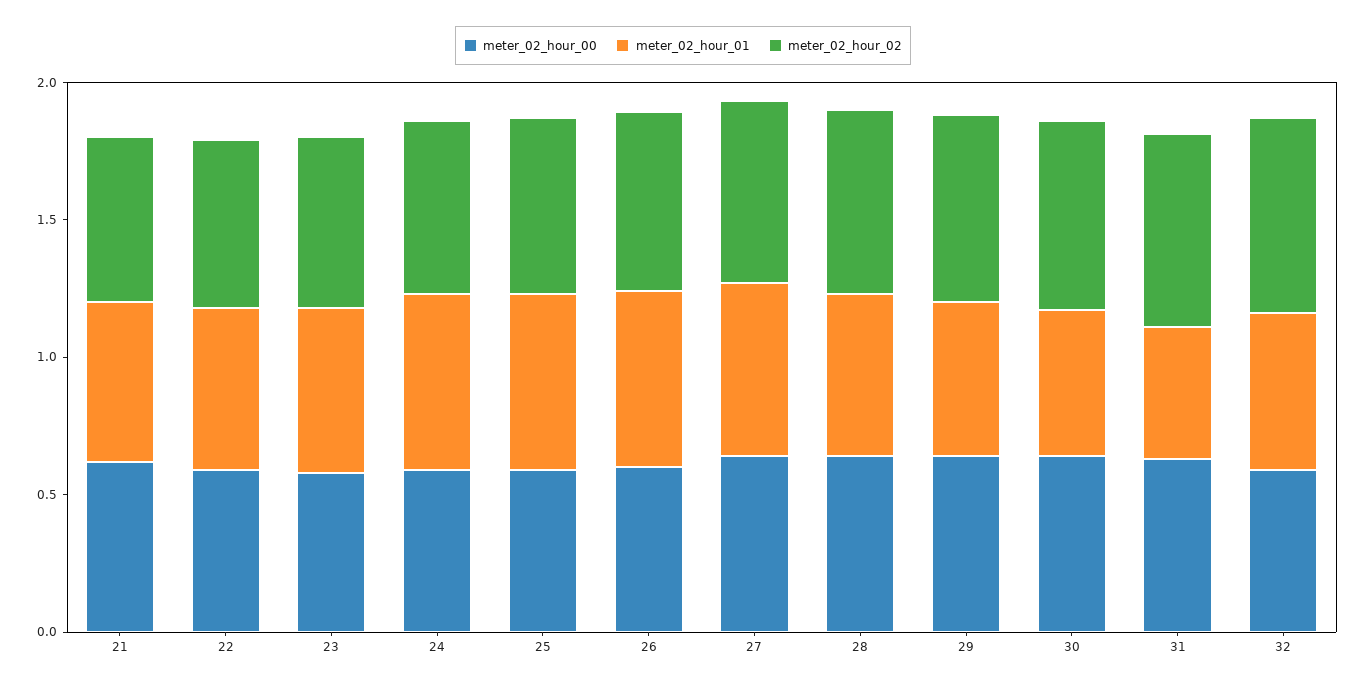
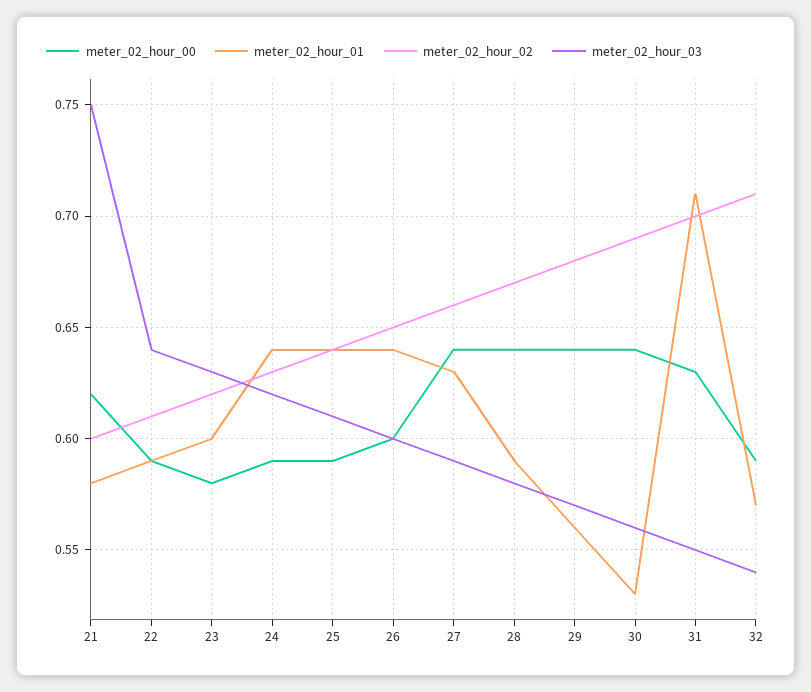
  {
    "meter_02_hour_00": {
      "21": 0.62,
      "22": 0.59,
      "23": 0.58,
      "24": 0.59,
      "25": 0.59,
      "26": 0.6,
      "27": 0.64,
      "28": 0.64,
      "29": 0.64,
      "30": 0.64,
      "31": 0.63,
      "32": 0.59
    },
    "meter_02_hour_01": {
      "21": 0.58,
      "22": 0.59,
      "23": 0.6,
      "24": 0.64,
      "25": 0.64,
      "26": 0.64,
      "27": 0.63,
      "28": 0.59,
      "29": 0.56,
      "30": 0.53,
-     "31": 0.5,
+     "31": 0.71,
      "32": 0.57
    },
    "meter_02_hour_02": {
      "21": 0.6,
      "22": 0.61,
      "23": 0.62,
      "24": 0.63,
      "25": 0.64,
      "26": 0.65,
      "27": 0.66,
      "28": 0.67,
      "29": 0.68,
      "30": 0.69,
      "31": 0.7,
      "32": 0.71
-   }
+   },
+   "meter_02_hour_03": {
+     "21": 0.75,
+     "22": 0.64,
+     "23": 0.63,
+     "24": 0.62,
+     "25": 0.61,
+     "26": 0.6,
+     "27": 0.59,
+     "28": 0.58,
+     "29": 0.57,
+     "30": 0.56,
+     "31": 0.55,
+     "32": 0.54
+   }
  }

